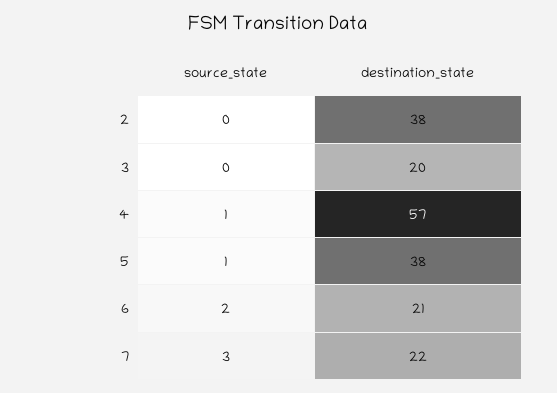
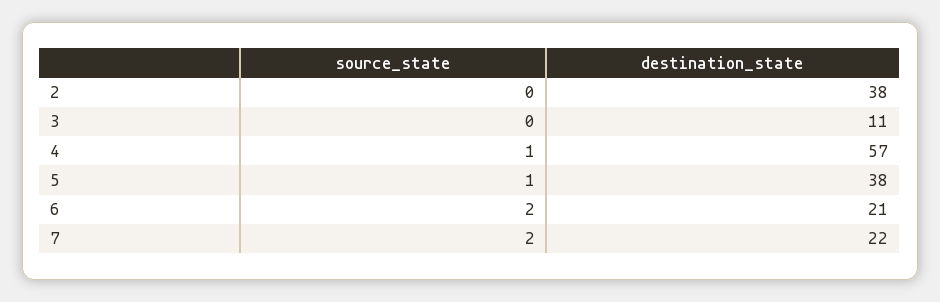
  {
    "source_state": {
      "2": 0,
      "3": 0,
      "4": 1,
      "5": 1,
      "6": 2,
-     "7": 3
+     "7": 2
    },
    "destination_state": {
      "2": 38,
-     "3": 20,
+     "3": 11,
      "4": 57,
      "5": 38,
      "6": 21,
      "7": 22
    }
  }

